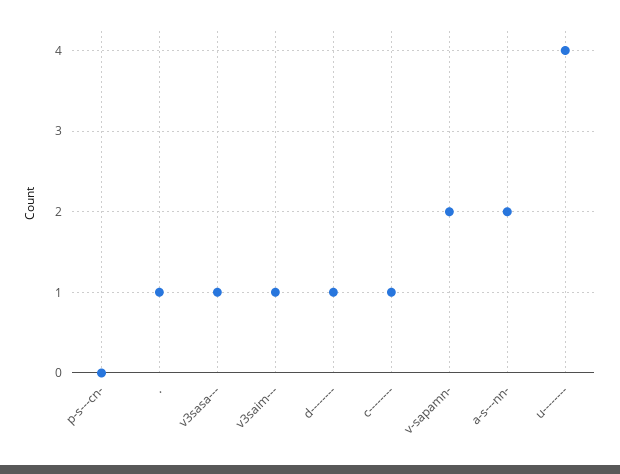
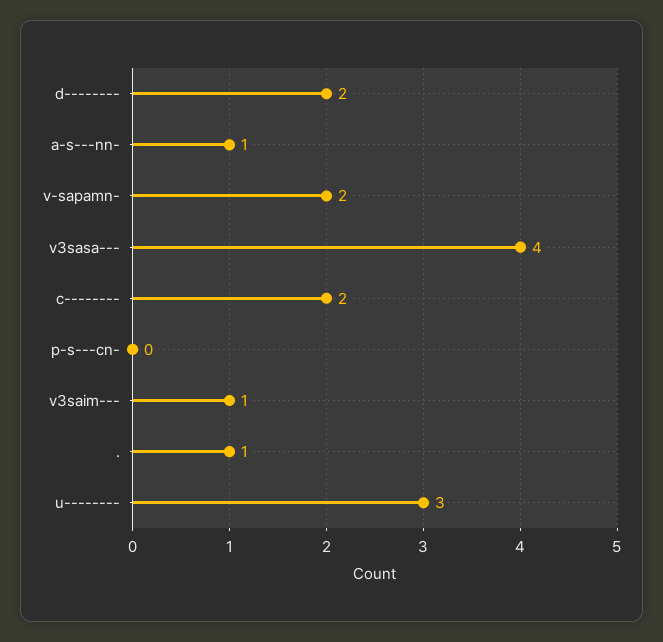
  {
    "p-s---cn-": 0,
    ".": 1,
-   "v3sasa---": 1,
+   "v3sasa---": 4,
    "v3saim---": 1,
-   "d--------": 1,
+   "d--------": 2,
-   "c--------": 1,
+   "c--------": 2,
    "v-sapamn-": 2,
-   "a-s---nn-": 2,
+   "a-s---nn-": 1,
-   "u--------": 4
+   "u--------": 3
  }

